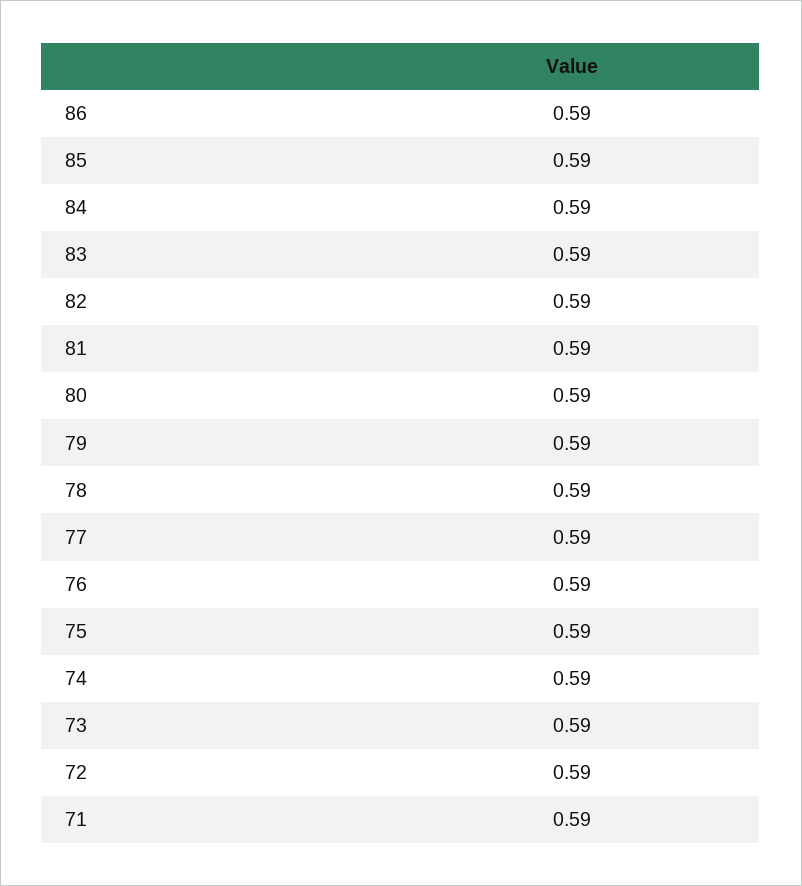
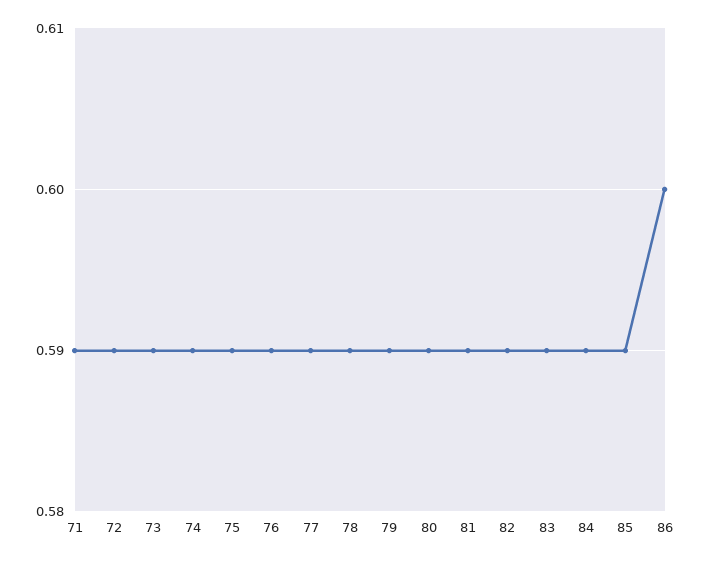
  {
-   "86": 0.59,
+   "86": 0.6,
    "85": 0.59,
    "84": 0.59,
    "83": 0.59,
    "82": 0.59,
    "81": 0.59,
    "80": 0.59,
    "79": 0.59,
    "78": 0.59,
    "77": 0.59,
    "76": 0.59,
    "75": 0.59,
    "74": 0.59,
    "73": 0.59,
    "72": 0.59,
    "71": 0.59
  }

